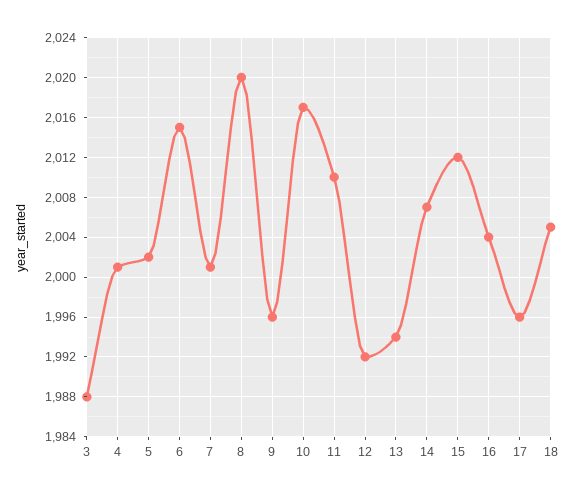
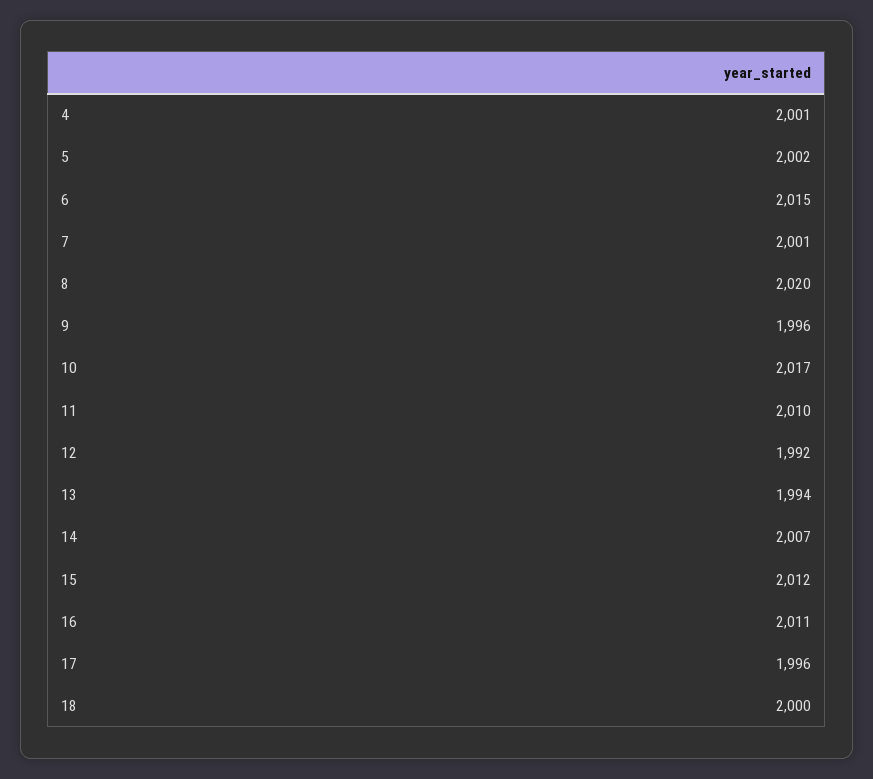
  {
-   "3": 1988,
    "4": 2001,
    "5": 2002,
    "6": 2015,
    "7": 2001,
    "8": 2020,
    "9": 1996,
    "10": 2017,
    "11": 2010,
    "12": 1992,
    "13": 1994,
    "14": 2007,
    "15": 2012,
-   "16": 2004,
+   "16": 2011,
    "17": 1996,
-   "18": 2005
+   "18": 2000
  }

